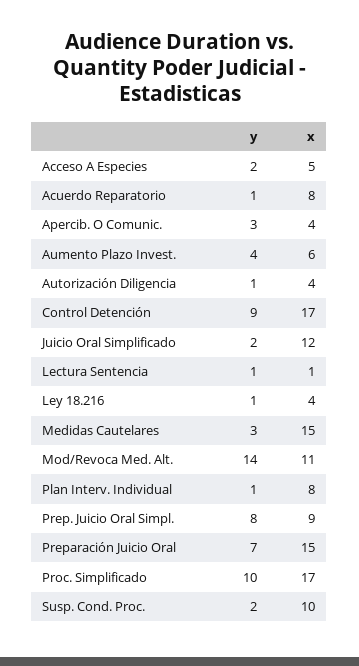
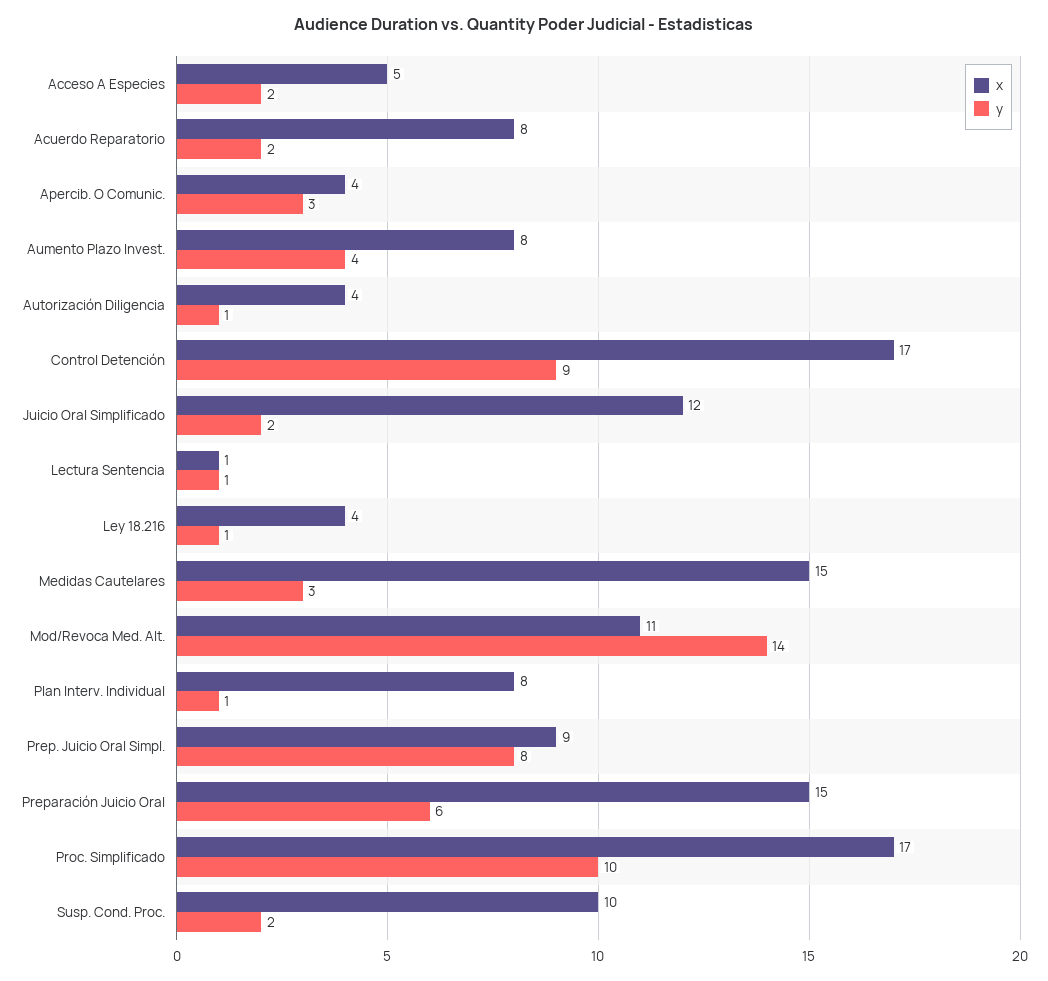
  {
    "y": {
      "Acceso A Especies": 2,
-     "Acuerdo Reparatorio": 1,
+     "Acuerdo Reparatorio": 2,
      "Apercib. O Comunic.": 3,
      "Aumento Plazo Invest.": 4,
      "Autorización Diligencia": 1,
      "Control Detención": 9,
      "Juicio Oral Simplificado": 2,
      "Lectura Sentencia": 1,
      "Ley 18.216": 1,
      "Medidas Cautelares": 3,
      "Mod/Revoca Med. Alt.": 14,
      "Plan Interv. Individual": 1,
      "Prep. Juicio Oral Simpl.": 8,
-     "Preparación Juicio Oral": 7,
+     "Preparación Juicio Oral": 6,
      "Proc. Simplificado": 10,
      "Susp. Cond. Proc.": 2
    },
    "x": {
      "Acceso A Especies": 5,
      "Acuerdo Reparatorio": 8,
      "Apercib. O Comunic.": 4,
-     "Aumento Plazo Invest.": 6,
+     "Aumento Plazo Invest.": 8,
      "Autorización Diligencia": 4,
      "Control Detención": 17,
      "Juicio Oral Simplificado": 12,
      "Lectura Sentencia": 1,
      "Ley 18.216": 4,
      "Medidas Cautelares": 15,
      "Mod/Revoca Med. Alt.": 11,
      "Plan Interv. Individual": 8,
      "Prep. Juicio Oral Simpl.": 9,
      "Preparación Juicio Oral": 15,
      "Proc. Simplificado": 17,
      "Susp. Cond. Proc.": 10
    }
  }

